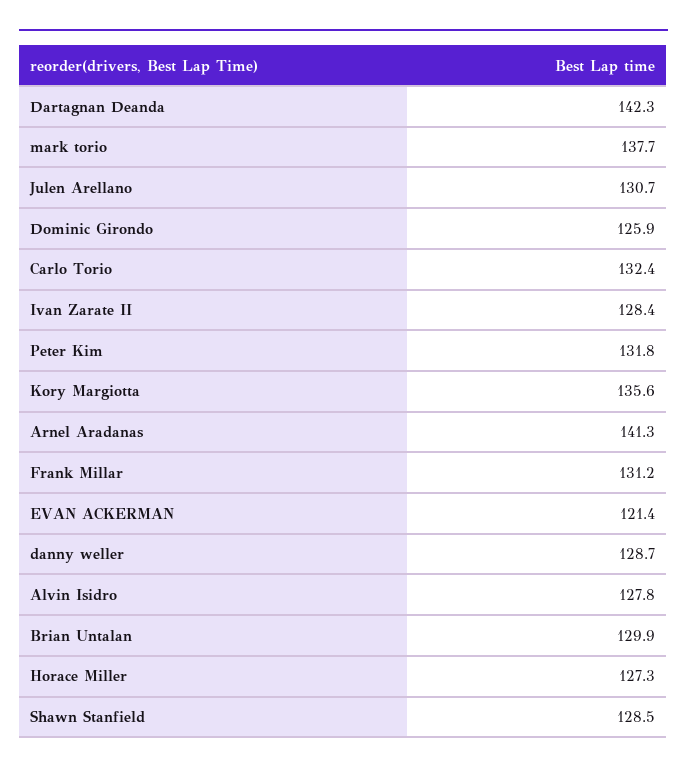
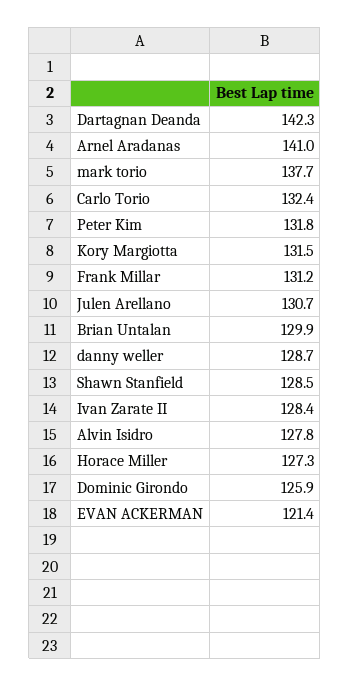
  {
    "Dartagnan Deanda": 142.3,
    "mark torio": 137.7,
    "Julen Arellano": 130.7,
    "Dominic Girondo": 125.9,
    "Carlo Torio": 132.4,
    "Ivan Zarate II": 128.4,
    "Peter Kim": 131.8,
-   "Kory Margiotta": 135.6,
+   "Kory Margiotta": 131.5,
-   "Arnel Aradanas": 141.3,
+   "Arnel Aradanas": 141,
    "Frank Millar": 131.2,
    "EVAN ACKERMAN": 121.4,
    "danny weller": 128.7,
    "Alvin Isidro": 127.8,
    "Brian Untalan": 129.9,
    "Horace Miller": 127.3,
    "Shawn Stanfield": 128.5
  }

